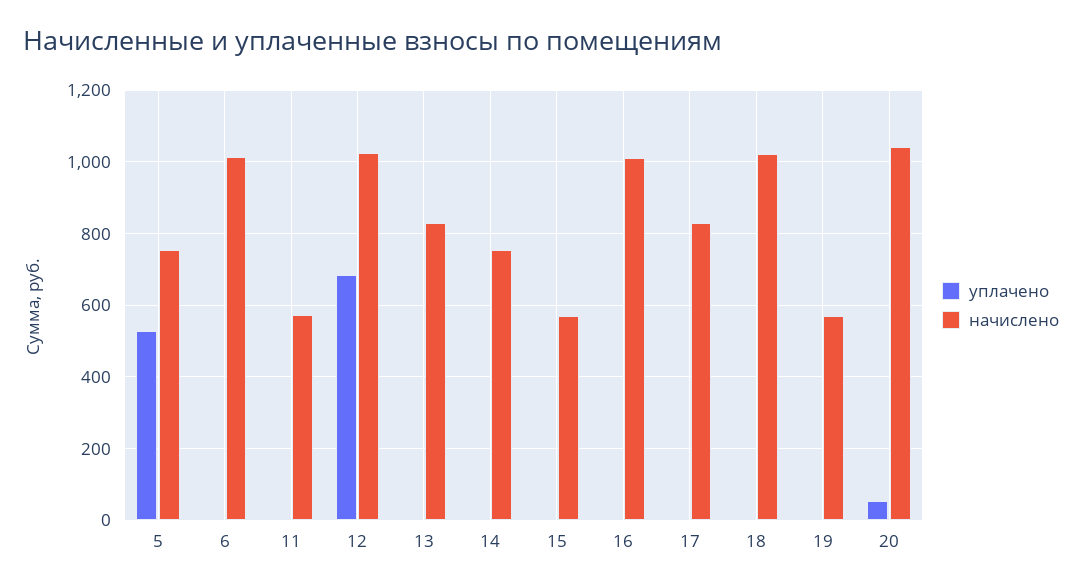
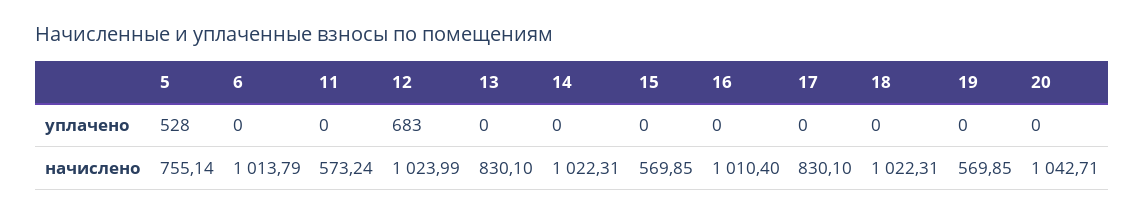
  {
    "уплачено": {
      "5": 528,
      "6": 0,
      "11": 0,
      "12": 683,
      "13": 0,
      "14": 0,
      "15": 0,
      "16": 0,
      "17": 0,
      "18": 0,
      "19": 0,
-     "20": 60
+     "20": 0
    },
    "начислено": {
      "5": 755.14,
      "6": 1013.79,
      "11": 573.24,
      "12": 1023.99,
      "13": 830.1,
-     "14": 760,
+     "14": 1022.31,
      "15": 569.85,
      "16": 1010.4,
      "17": 830.1,
      "18": 1022.31,
      "19": 569.85,
      "20": 1042.71
    }
  }

